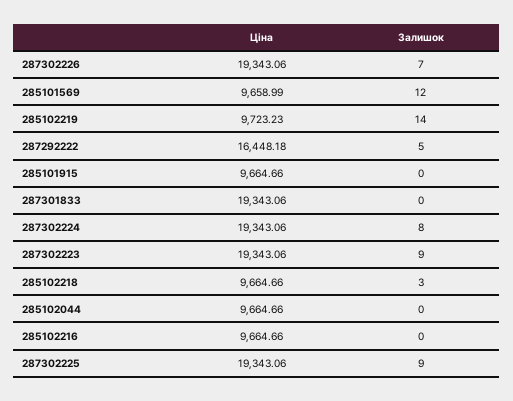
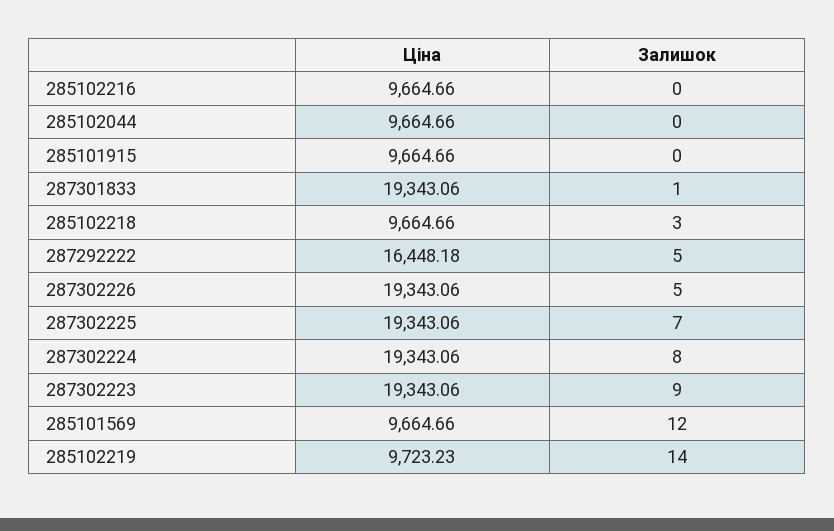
  {
    "Ціна": {
      "287302226": 19343.06,
-     "285101569": 9658.99,
+     "285101569": 9664.66,
      "285102219": 9723.23,
      "287292222": 16448.18,
      "285101915": 9664.66,
      "287301833": 19343.06,
      "287302224": 19343.06,
      "287302223": 19343.06,
      "285102218": 9664.66,
      "285102044": 9664.66,
      "285102216": 9664.66,
      "287302225": 19343.06
    },
    "Залишок": {
-     "287302226": 7,
+     "287302226": 5,
      "285101569": 12,
      "285102219": 14,
      "287292222": 5,
      "285101915": 0,
-     "287301833": 0,
+     "287301833": 1,
      "287302224": 8,
      "287302223": 9,
      "285102218": 3,
      "285102044": 0,
      "285102216": 0,
-     "287302225": 9
+     "287302225": 7
    }
  }

